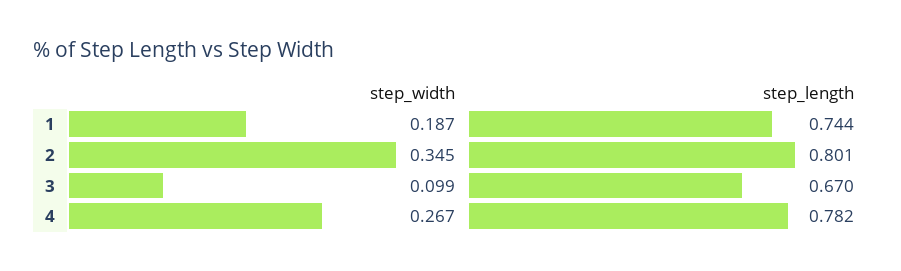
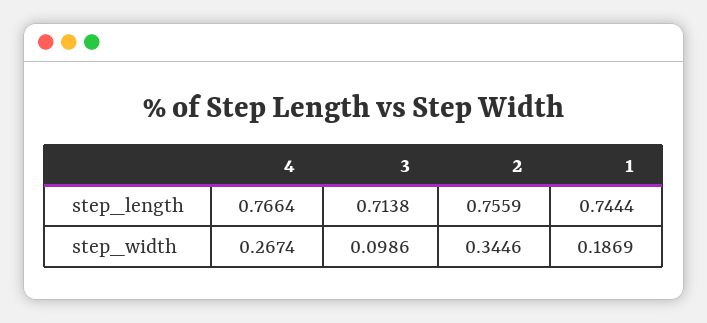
  {
    "step_width": {
      "1": 0.1869,
      "2": 0.3446,
      "3": 0.0986,
      "4": 0.2674
    },
    "step_length": {
      "1": 0.7444,
-     "2": 0.801,
+     "2": 0.7559,
-     "3": 0.67,
+     "3": 0.7138,
-     "4": 0.782
+     "4": 0.7664
    }
  }

